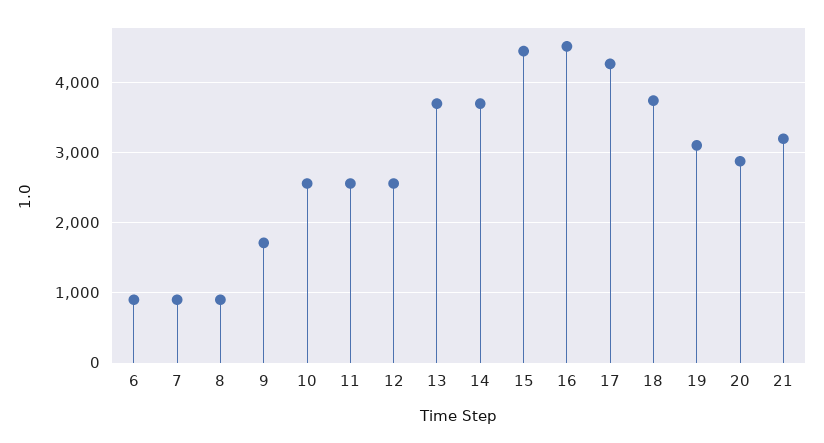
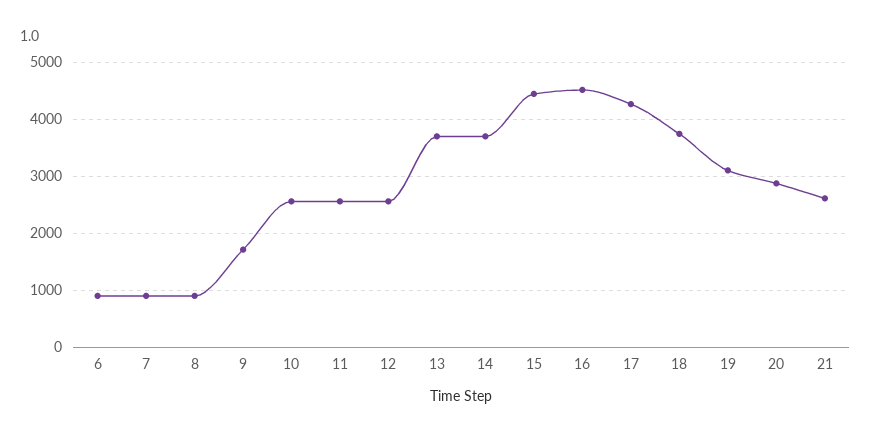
  {
    "6": 900,
    "7": 900,
    "8": 900,
    "9": 1700,
    "10": 2600,
    "11": 2600,
    "12": 2600,
    "13": 3700,
    "14": 3700,
    "15": 4400,
    "16": 4500,
    "17": 4300,
    "18": 3700,
    "19": 3100,
    "20": 2900,
-   "21": 3200
+   "21": 2600
  }

